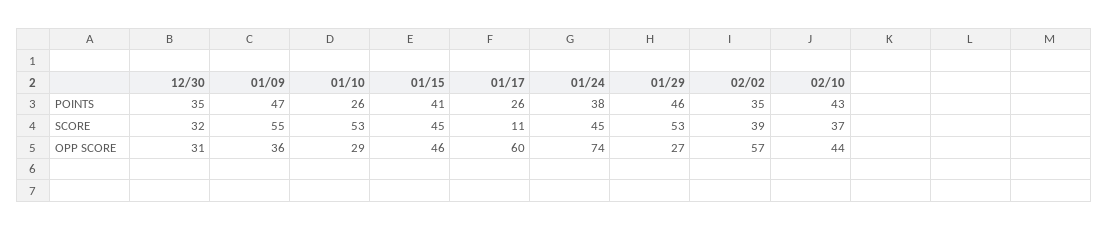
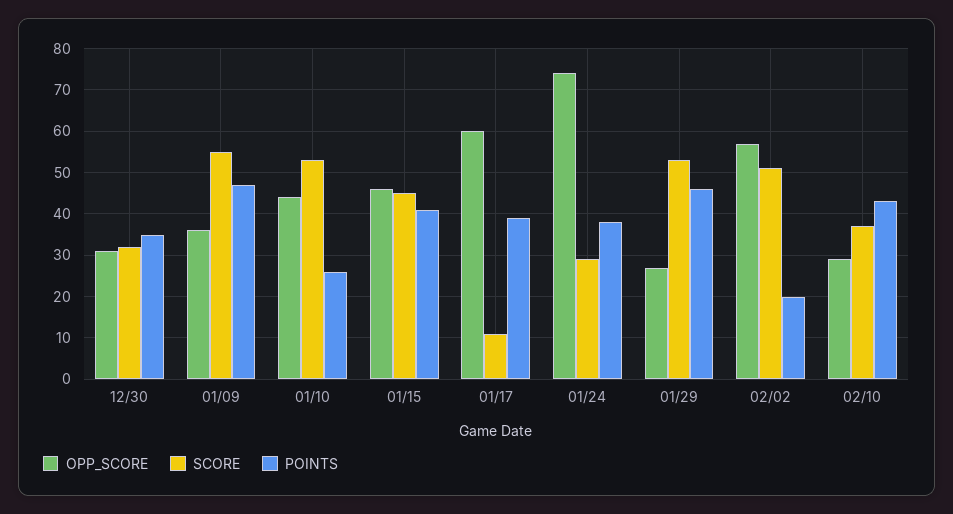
  {
    "POINTS": {
      "12/30": 35,
      "01/09": 47,
      "01/10": 26,
      "01/15": 41,
-     "01/17": 26,
+     "01/17": 40,
      "01/24": 38,
      "01/29": 46,
-     "02/02": 35,
+     "02/02": 20,
      "02/10": 43
    },
    "SCORE": {
      "12/30": 32,
      "01/09": 55,
      "01/10": 53,
      "01/15": 45,
      "01/17": 11,
-     "01/24": 45,
+     "01/24": 30,
      "01/29": 53,
-     "02/02": 39,
+     "02/02": 50,
      "02/10": 37
    },
    "OPP SCORE": {
      "12/30": 31,
      "01/09": 36,
-     "01/10": 29,
+     "01/10": 45,
      "01/15": 46,
      "01/17": 60,
      "01/24": 74,
      "01/29": 27,
      "02/02": 57,
-     "02/10": 44
+     "02/10": 30
    }
  }

